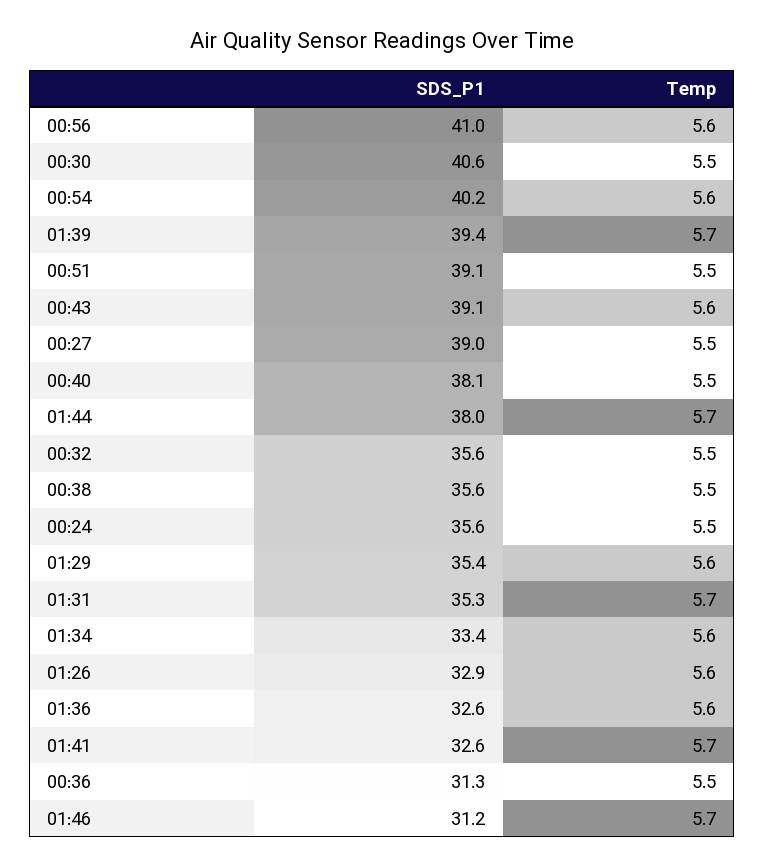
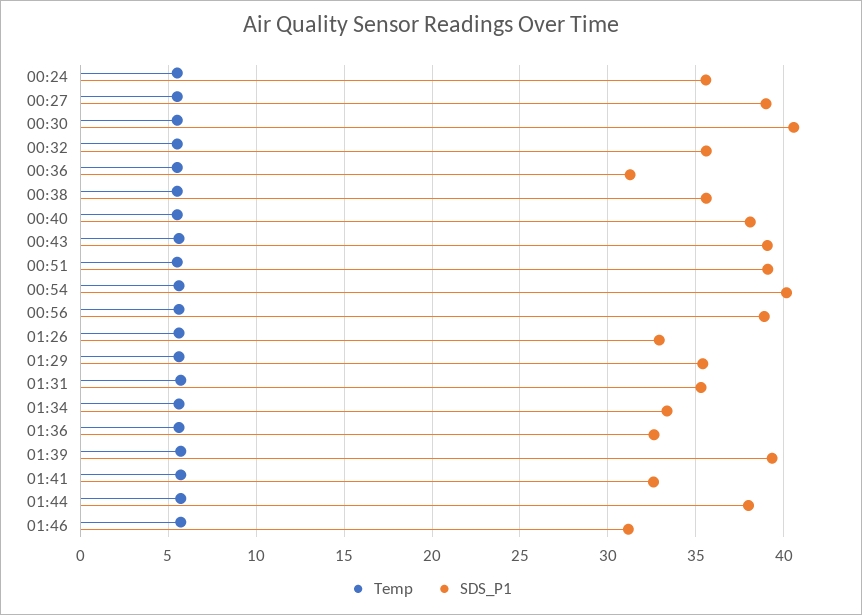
  {
    "SDS_P1": {
-     "00:56": 41,
+     "00:56": 39,
      "00:30": 40.6,
      "00:54": 40.2,
      "01:39": 39.4,
      "00:51": 39.1,
      "00:43": 39.1,
      "00:27": 39,
      "00:40": 38.1,
      "01:44": 38,
      "00:32": 35.6,
      "00:38": 35.6,
      "00:24": 35.6,
      "01:29": 35.4,
      "01:31": 35.3,
      "01:34": 33.4,
      "01:26": 32.9,
      "01:36": 32.6,
      "01:41": 32.6,
      "00:36": 31.3,
      "01:46": 31.2
    },
    "Temp": {
      "00:56": 5.6,
      "00:30": 5.5,
      "00:54": 5.6,
      "01:39": 5.7,
      "00:51": 5.5,
      "00:43": 5.6,
      "00:27": 5.5,
      "00:40": 5.5,
      "01:44": 5.7,
      "00:32": 5.5,
      "00:38": 5.5,
      "00:24": 5.5,
      "01:29": 5.6,
      "01:31": 5.7,
      "01:34": 5.6,
      "01:26": 5.6,
      "01:36": 5.6,
      "01:41": 5.7,
      "00:36": 5.5,
      "01:46": 5.7
    }
  }

